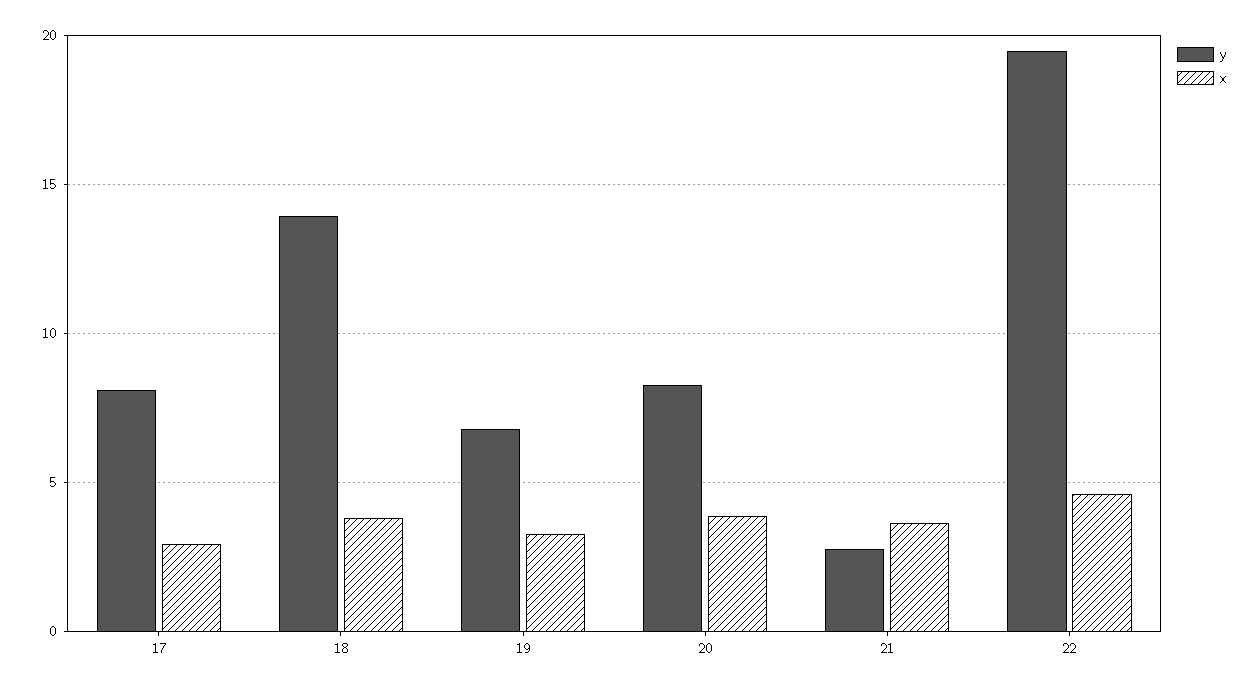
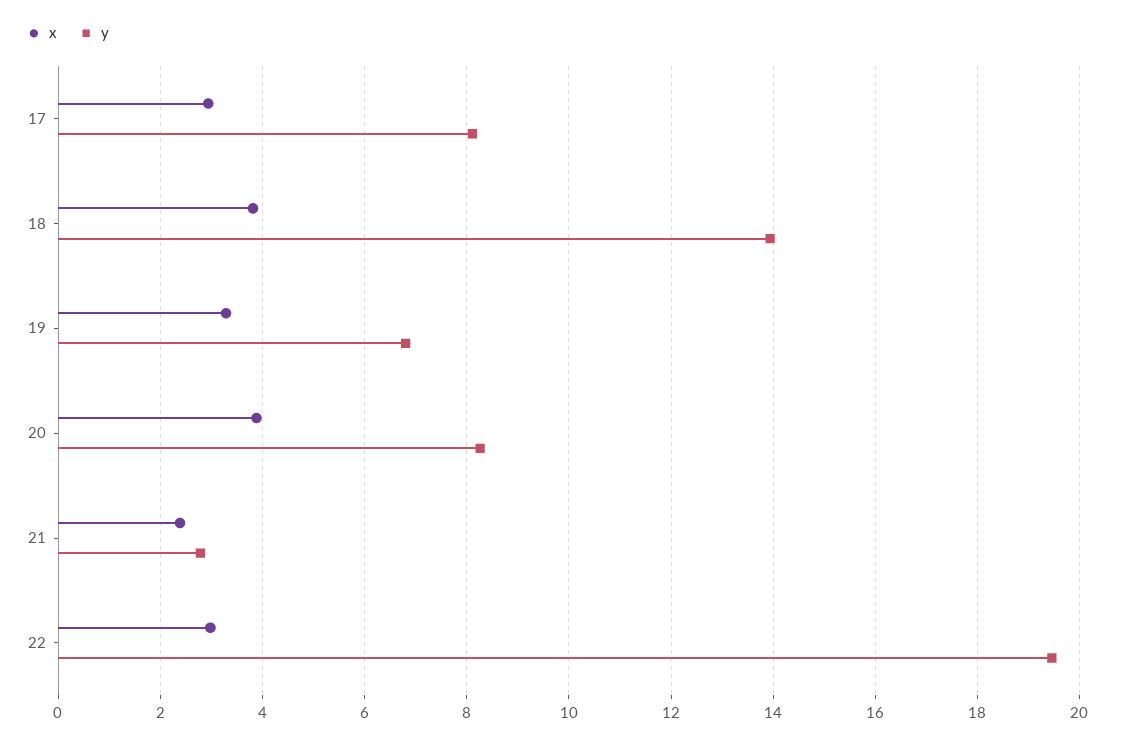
  {
    "y": {
      "17": 8.2,
      "18": 14,
      "19": 6.8,
      "20": 8.2,
      "21": 2.8,
      "22": 19.4
    },
    "x": {
      "17": 3,
      "18": 3.8,
      "19": 3.2,
      "20": 3.8,
-     "21": 3.5,
+     "21": 2.4,
-     "22": 4.5
+     "22": 3
    }
  }

